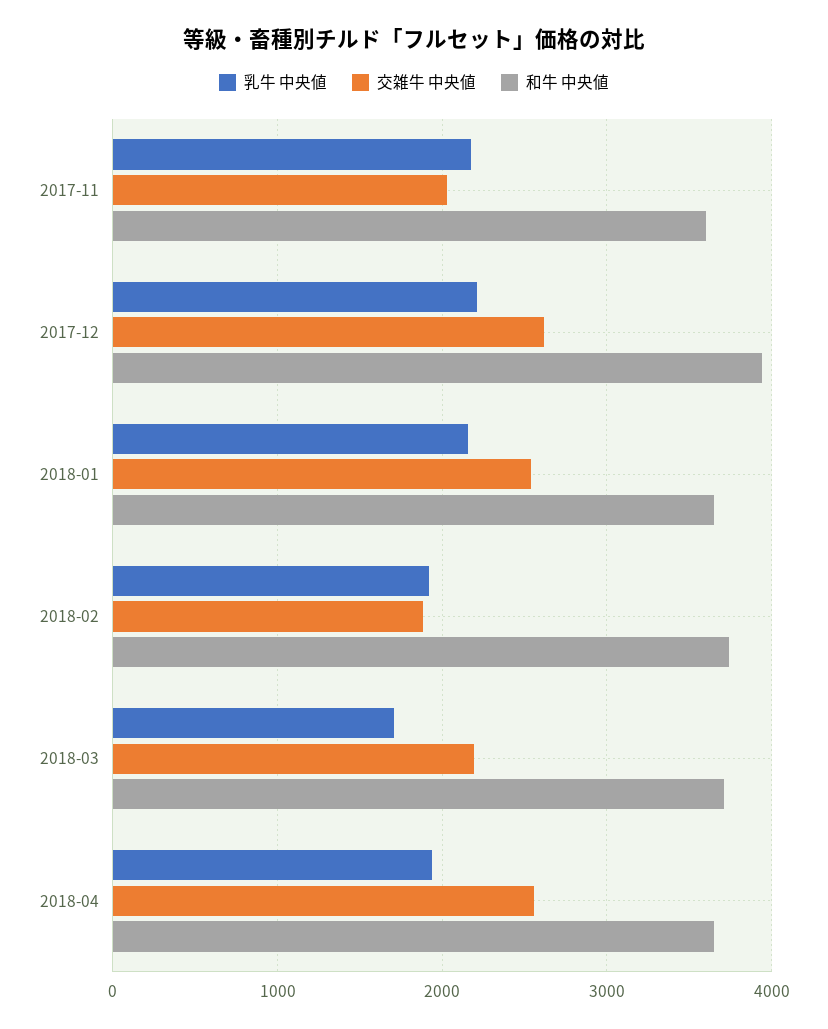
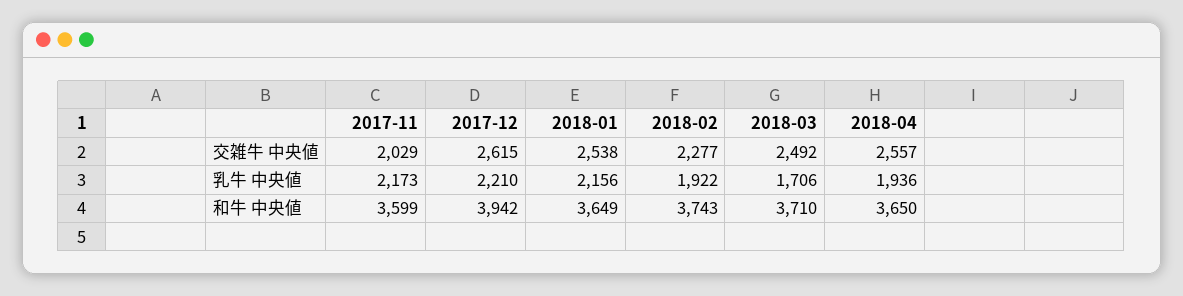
  {
    "乳牛 中央値": {
      "2017-11": 2173,
      "2017-12": 2210,
      "2018-01": 2156,
      "2018-02": 1922,
      "2018-03": 1706,
      "2018-04": 1936
    },
    "交雑牛 中央値": {
      "2017-11": 2029,
      "2017-12": 2615,
      "2018-01": 2538,
-     "2018-02": 1900,
+     "2018-02": 2277,
-     "2018-03": 2200,
+     "2018-03": 2492,
      "2018-04": 2557
    },
    "和牛 中央値": {
      "2017-11": 3599,
      "2017-12": 3942,
      "2018-01": 3649,
      "2018-02": 3743,
      "2018-03": 3710,
      "2018-04": 3650
    }
  }

